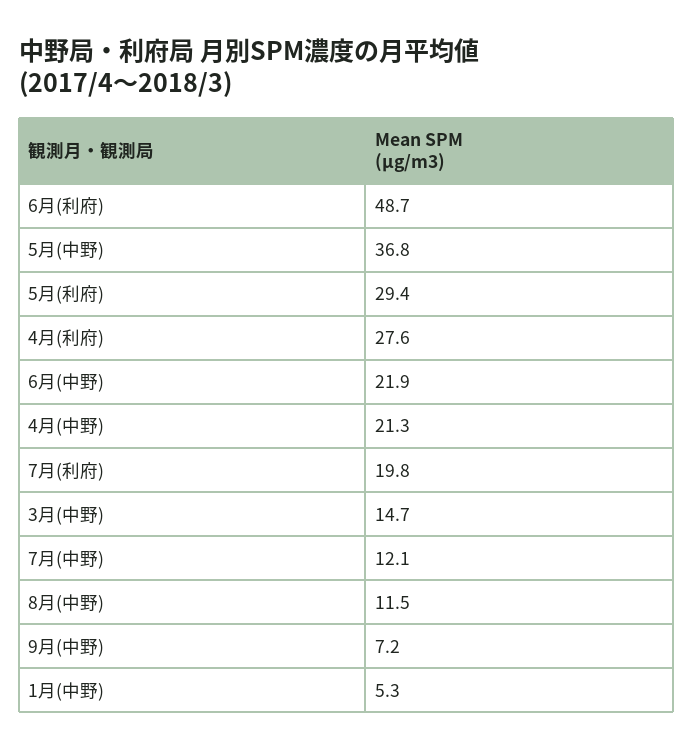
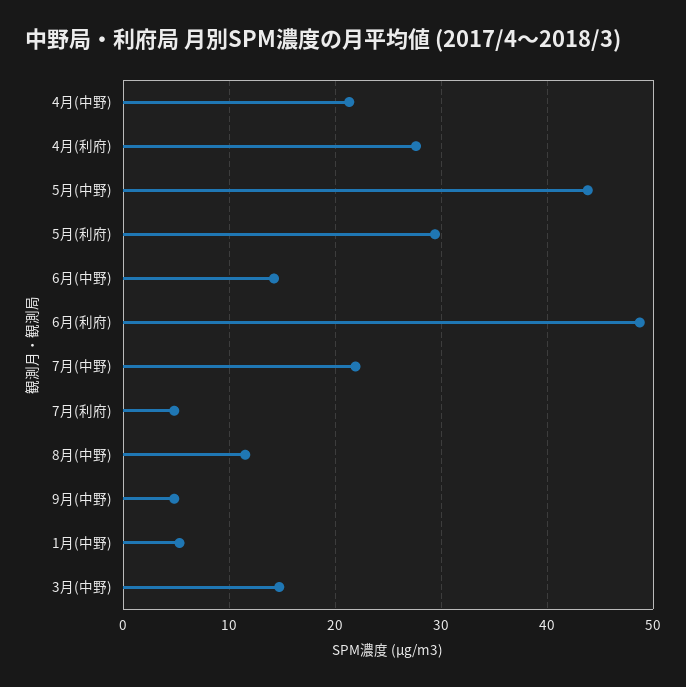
  {
    "6月(利府)": 48.7,
-   "5月(中野)": 36.8,
+   "5月(中野)": 44,
    "5月(利府)": 29.4,
    "4月(利府)": 27.6,
-   "6月(中野)": 21.9,
+   "6月(中野)": 14,
    "4月(中野)": 21.3,
-   "7月(利府)": 19.8,
+   "7月(利府)": 5,
    "3月(中野)": 14.7,
-   "7月(中野)": 12.1,
+   "7月(中野)": 22,
    "8月(中野)": 11.5,
-   "9月(中野)": 7.2,
+   "9月(中野)": 5,
    "1月(中野)": 5.3
  }

